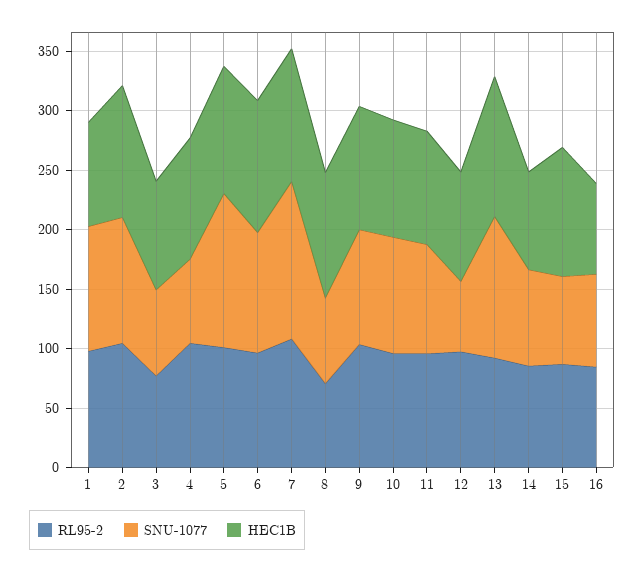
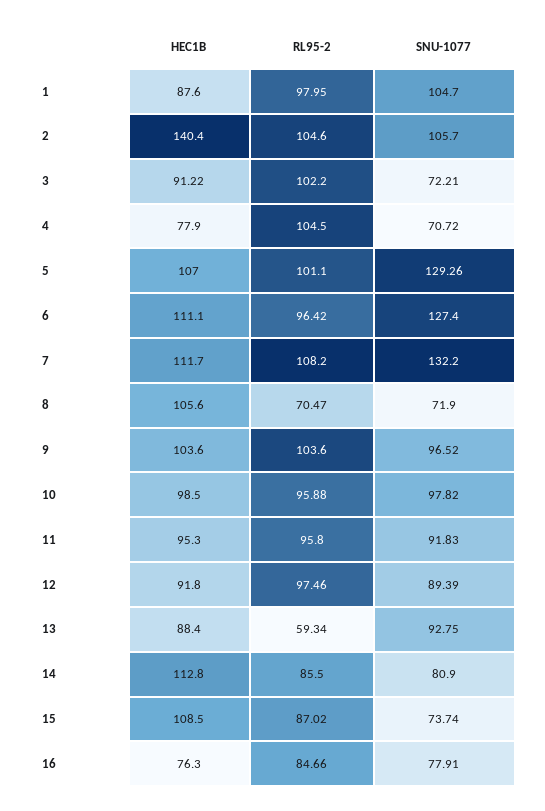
  {
    "RL95-2": {
      "1": 97.95,
      "2": 104.6,
-     "3": 80,
+     "3": 102.2,
      "4": 104.5,
      "5": 101.1,
      "6": 96.42,
      "7": 108.2,
      "8": 70.47,
      "9": 103.6,
      "10": 95.88,
      "11": 95.8,
      "12": 97.46,
-     "13": 90,
+     "13": 59.34,
      "14": 85.5,
      "15": 87.02,
      "16": 84.66
    },
    "SNU-1077": {
      "1": 104.7,
      "2": 105.7,
      "3": 72.21,
      "4": 70.72,
      "5": 129.26,
-     "6": 100,
+     "6": 127.4,
      "7": 132.2,
      "8": 71.9,
      "9": 96.52,
      "10": 97.82,
      "11": 91.83,
-     "12": 60,
+     "12": 89.39,
-     "13": 120,
+     "13": 92.75,
      "14": 80.9,
      "15": 73.74,
      "16": 77.91
    },
    "HEC1B": {
      "1": 87.6,
-     "2": 110,
+     "2": 140.4,
      "3": 91.22,
-     "4": 100,
+     "4": 77.9,
      "5": 107,
      "6": 111.1,
      "7": 111.7,
      "8": 105.6,
      "9": 103.6,
      "10": 98.5,
      "11": 95.3,
      "12": 91.8,
-     "13": 120,
+     "13": 88.4,
-     "14": 80,
+     "14": 112.8,
      "15": 108.5,
      "16": 76.3
    }
  }

